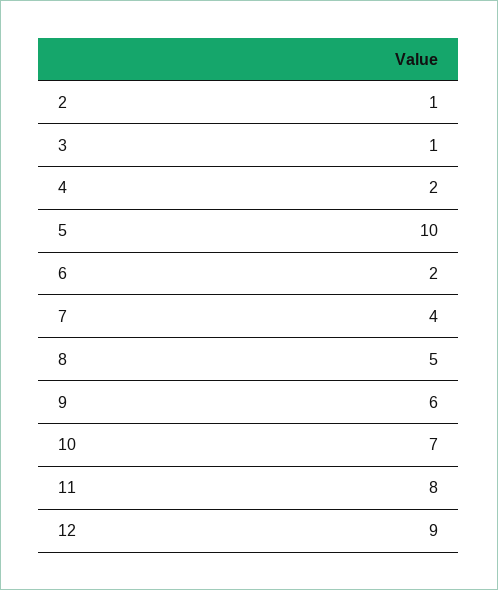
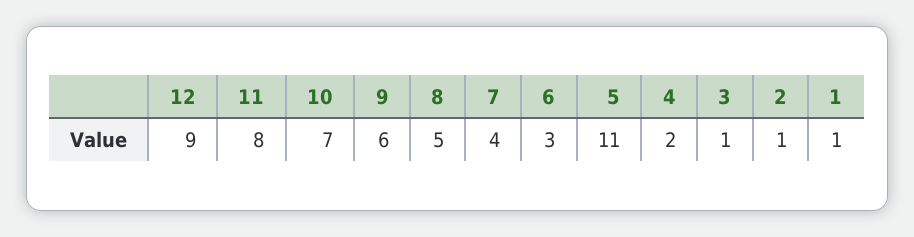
  {
    "2": 1,
    "3": 1,
    "4": 2,
-   "5": 10,
+   "5": 11,
-   "6": 2,
+   "6": 3,
    "7": 4,
    "8": 5,
    "9": 6,
    "10": 7,
    "11": 8,
-   "12": 9
+   "12": 9,
+   "1": 1
  }

